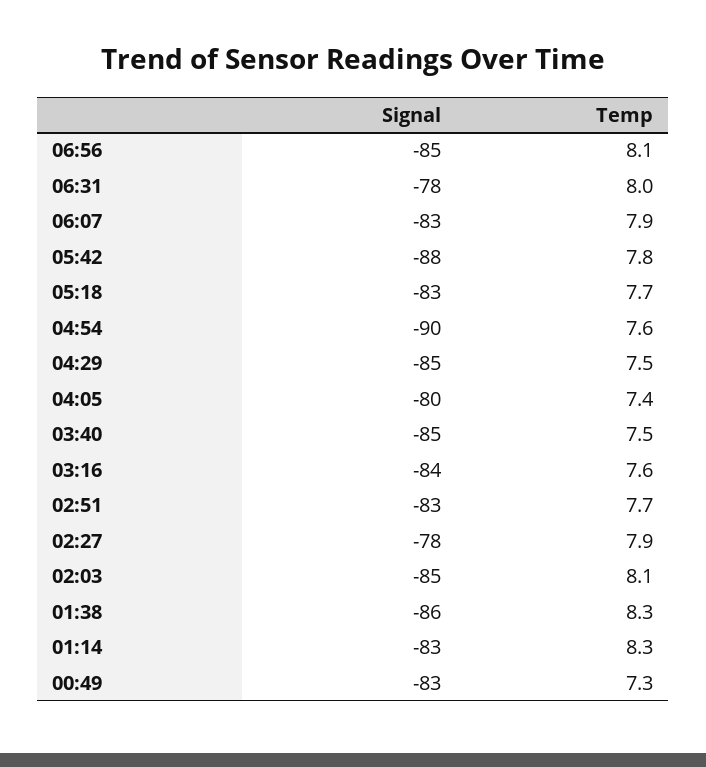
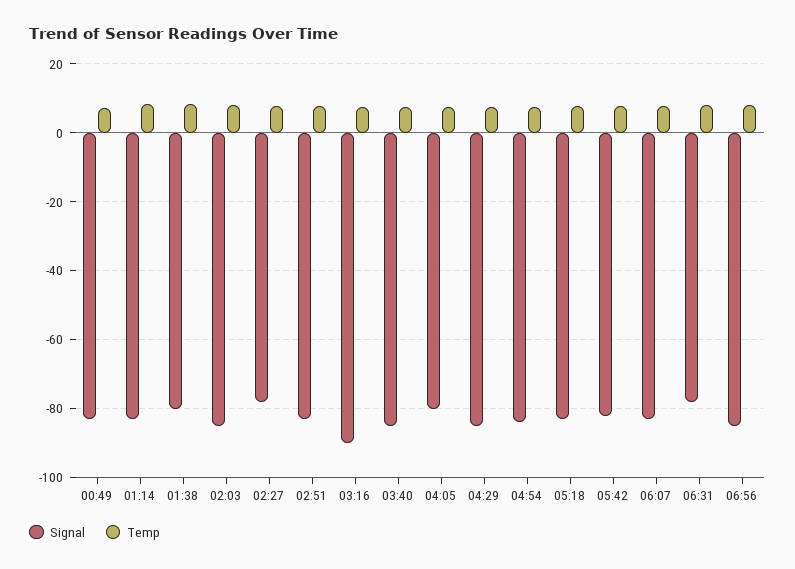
  {
    "Signal": {
      "06:56": -85,
      "06:31": -78,
      "06:07": -83,
-     "05:42": -88,
+     "05:42": -82,
      "05:18": -83,
-     "04:54": -90,
+     "04:54": -84,
      "04:29": -85,
      "04:05": -80,
      "03:40": -85,
-     "03:16": -84,
+     "03:16": -90,
      "02:51": -83,
      "02:27": -78,
      "02:03": -85,
-     "01:38": -86,
+     "01:38": -80,
      "01:14": -83,
      "00:49": -83
    },
    "Temp": {
      "06:56": 8.1,
      "06:31": 8,
      "06:07": 7.9,
      "05:42": 7.8,
      "05:18": 7.7,
      "04:54": 7.6,
      "04:29": 7.5,
      "04:05": 7.4,
      "03:40": 7.5,
      "03:16": 7.6,
      "02:51": 7.7,
      "02:27": 7.9,
      "02:03": 8.1,
      "01:38": 8.3,
      "01:14": 8.3,
      "00:49": 7.3
    }
  }

